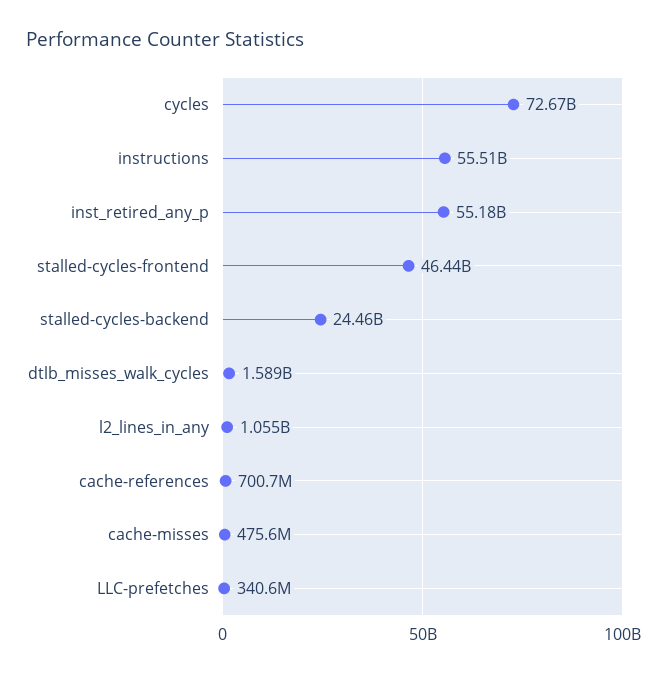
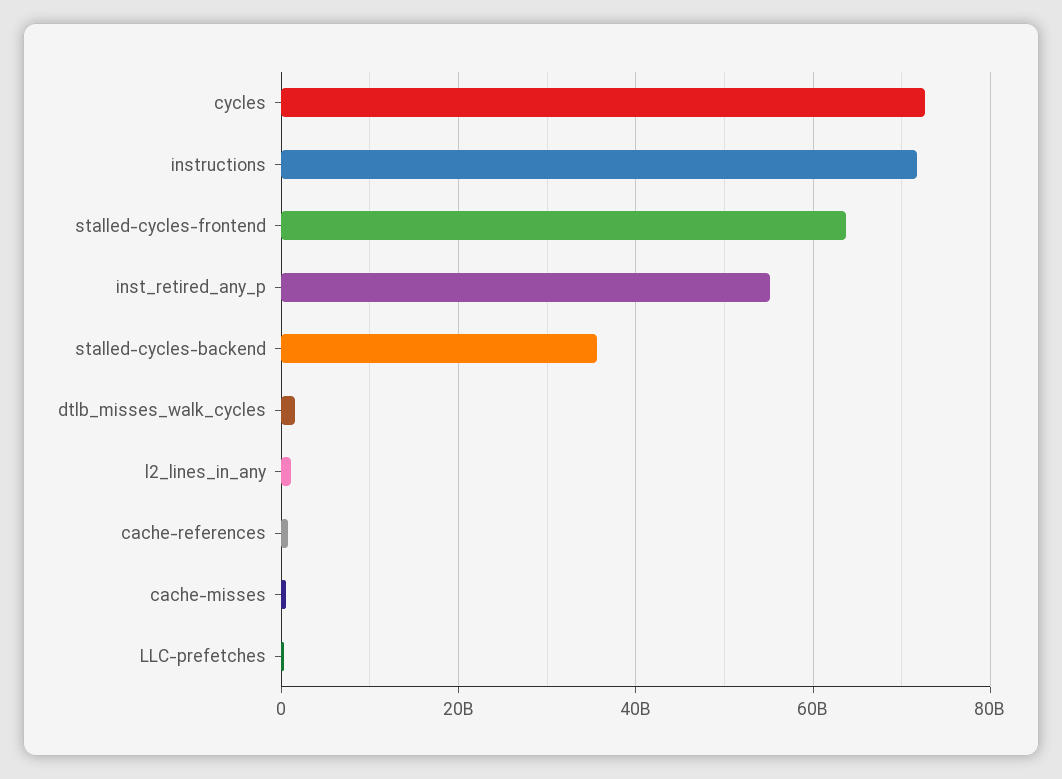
  {
    "cycles": 72670000000,
-   "instructions": 55510000000,
+   "instructions": 72000000000,
    "inst_retired_any_p": 55180000000,
-   "stalled-cycles-frontend": 46440000000,
+   "stalled-cycles-frontend": 64000000000,
-   "stalled-cycles-backend": 24460000000,
+   "stalled-cycles-backend": 36000000000,
    "dtlb_misses_walk_cycles": 1589000000,
    "l2_lines_in_any": 1055000000,
    "cache-references": 700700000,
    "cache-misses": 475600000,
    "LLC-prefetches": 340600000
  }

